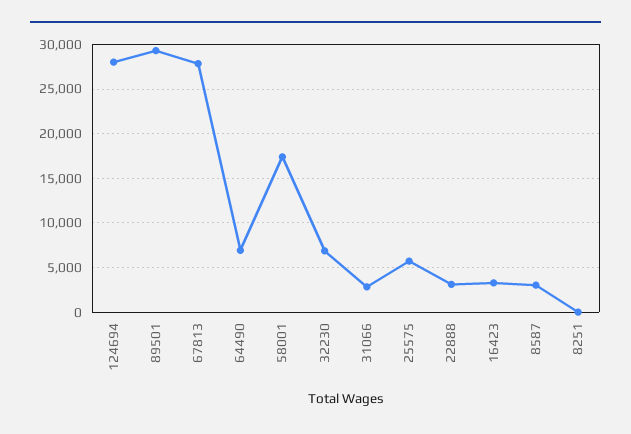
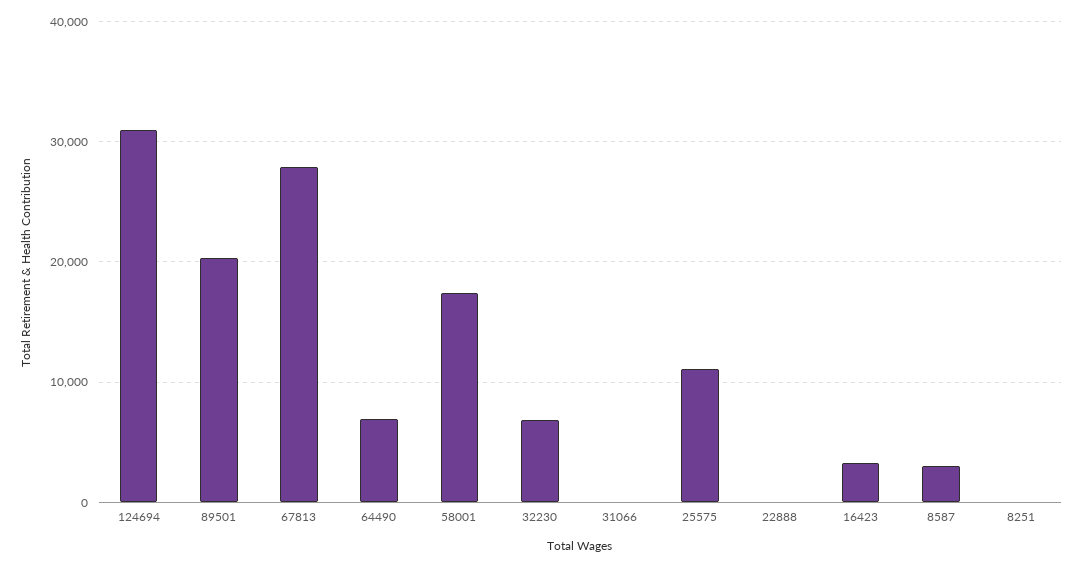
  {
-   "124694": 28000,
+   "124694": 31000,
-   "89501": 29000,
+   "89501": 20000,
    "67813": 28000,
    "64490": 7000,
    "58001": 17000,
    "32230": 7000,
-   "31066": 3000,
+   "31066": 0,
-   "25575": 6000,
+   "25575": 11000,
-   "22888": 3000,
+   "22888": 0,
    "16423": 3000,
    "8587": 3000,
    "8251": 0
  }

